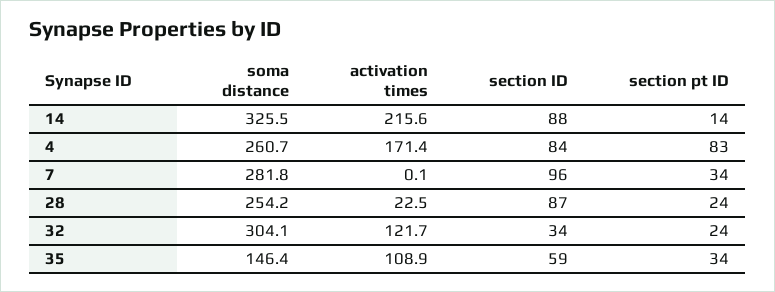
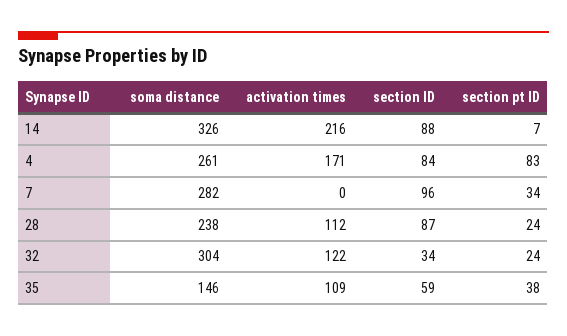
  {
    "soma distance": {
      "14": 325.5,
      "4": 260.7,
      "7": 281.8,
-     "28": 254.2,
+     "28": 238,
      "32": 304.1,
      "35": 146.4
    },
    "activation times": {
      "14": 215.6,
      "4": 171.4,
      "7": 0.1,
-     "28": 22.5,
+     "28": 112,
      "32": 121.7,
      "35": 108.9
    },
    "section ID": {
      "14": 88,
      "4": 84,
      "7": 96,
      "28": 87,
      "32": 34,
      "35": 59
    },
    "section pt ID": {
-     "14": 14,
+     "14": 7,
      "4": 83,
      "7": 34,
      "28": 24,
      "32": 24,
-     "35": 34
+     "35": 38
    }
  }

